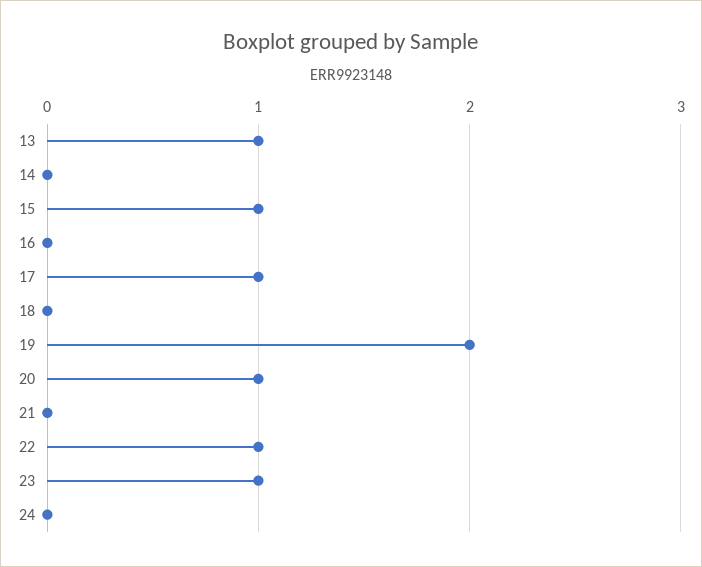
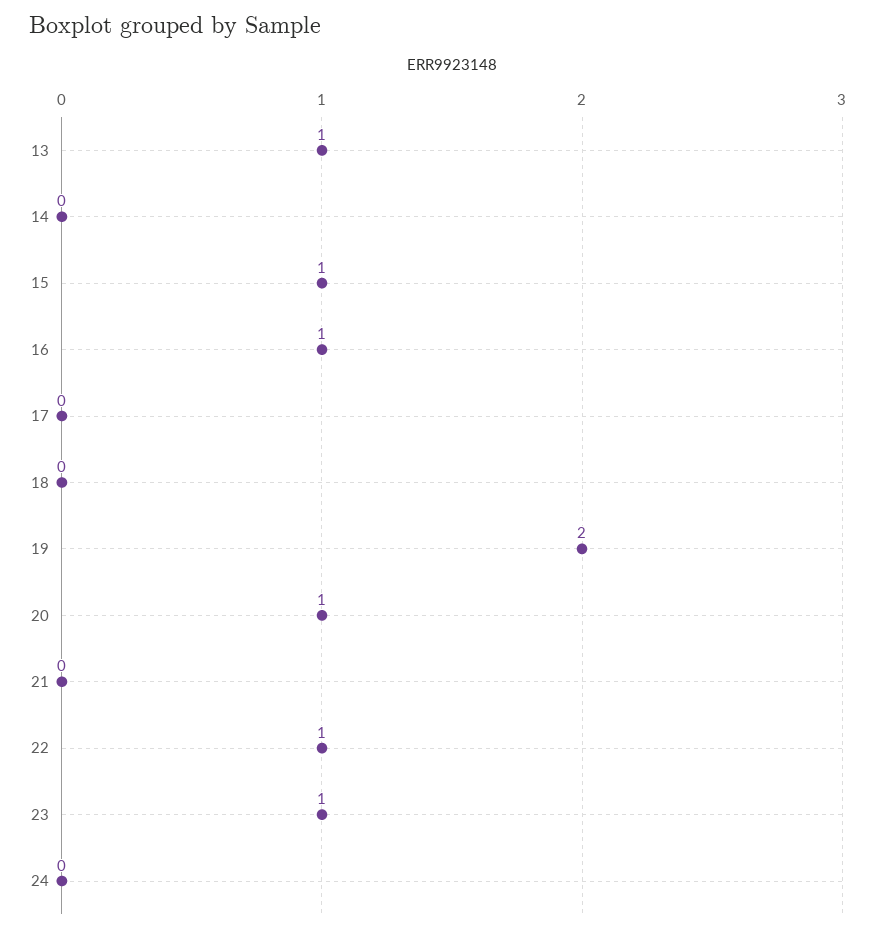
  {
    "13": 1,
    "14": 0,
    "15": 1,
-   "16": 0,
+   "16": 1,
-   "17": 1,
+   "17": 0,
    "18": 0,
    "19": 2,
    "20": 1,
    "21": 0,
    "22": 1,
    "23": 1,
    "24": 0
  }

